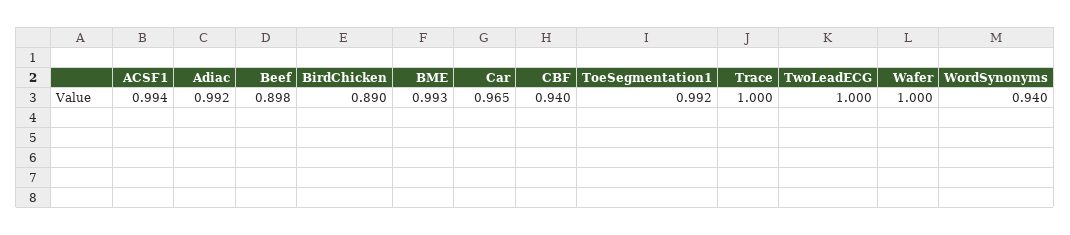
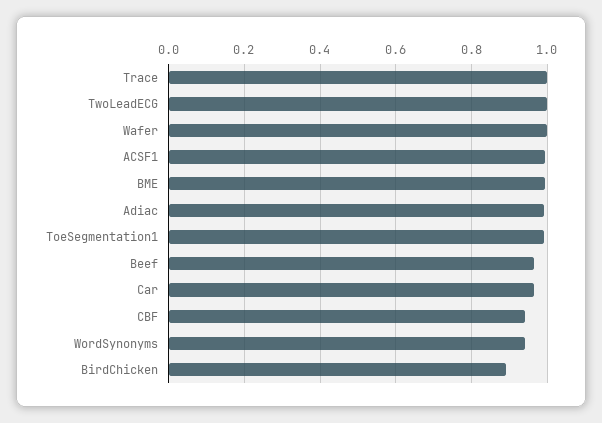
  {
    "ACSF1": 0.994,
    "Adiac": 0.992,
-   "Beef": 0.898,
+   "Beef": 0.96,
    "BirdChicken": 0.89,
    "BME": 0.993,
    "Car": 0.965,
    "CBF": 0.94,
    "ToeSegmentation1": 0.992,
    "Trace": 1,
    "TwoLeadECG": 1,
    "Wafer": 1,
    "WordSynonyms": 0.94
  }

